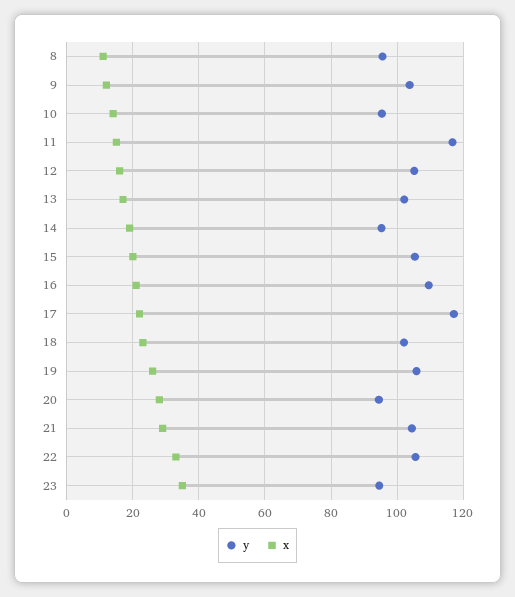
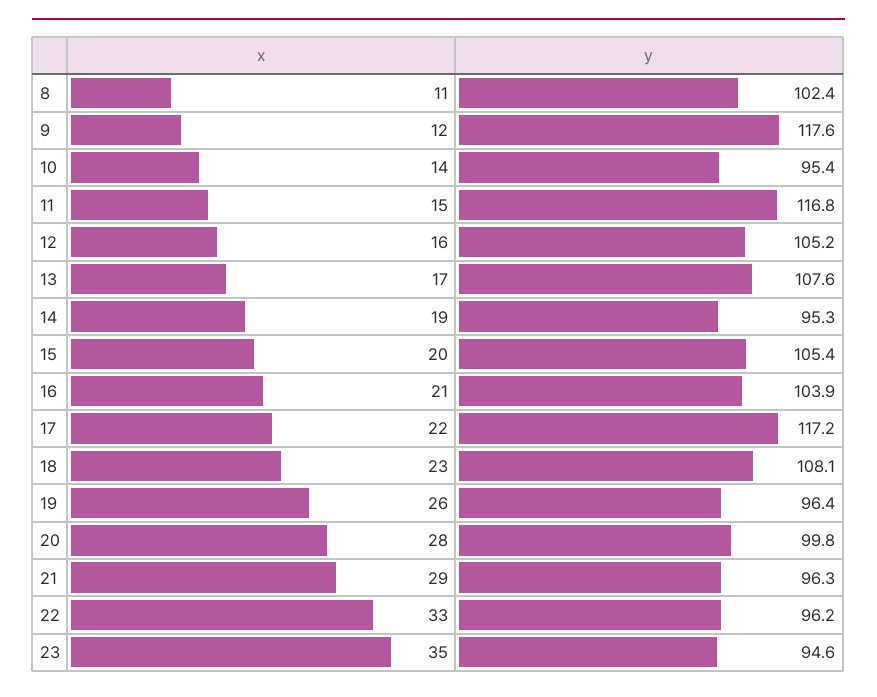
  {
    "y": {
-     "8": 96,
+     "8": 102.4,
-     "9": 104,
+     "9": 117.6,
      "10": 95.4,
      "11": 116.8,
      "12": 105.2,
-     "13": 102,
+     "13": 107.6,
      "14": 95.3,
      "15": 105.4,
-     "16": 110,
+     "16": 103.9,
      "17": 117.2,
-     "18": 102,
+     "18": 108.1,
-     "19": 106,
+     "19": 96.4,
-     "20": 94,
+     "20": 99.8,
-     "21": 104,
+     "21": 96.3,
-     "22": 106,
+     "22": 96.2,
      "23": 94.6
    },
    "x": {
      "8": 11,
      "9": 12,
      "10": 14,
      "11": 15,
      "12": 16,
      "13": 17,
      "14": 19,
      "15": 20,
      "16": 21,
      "17": 22,
      "18": 23,
      "19": 26,
      "20": 28,
      "21": 29,
      "22": 33,
      "23": 35
    }
  }

